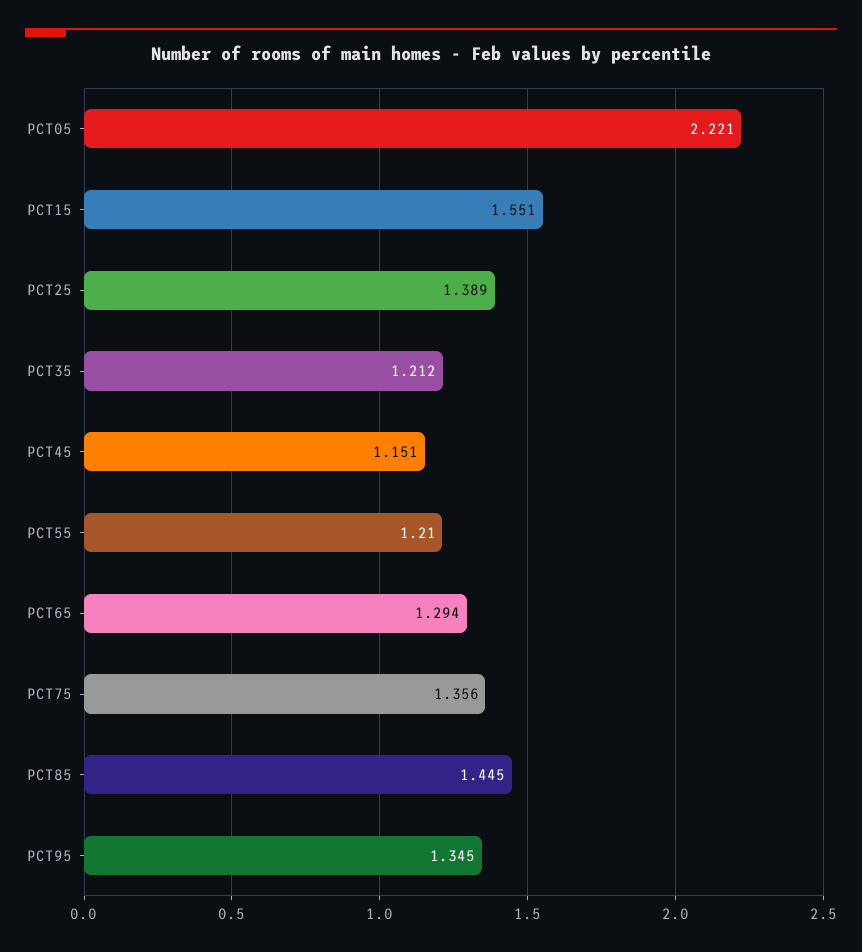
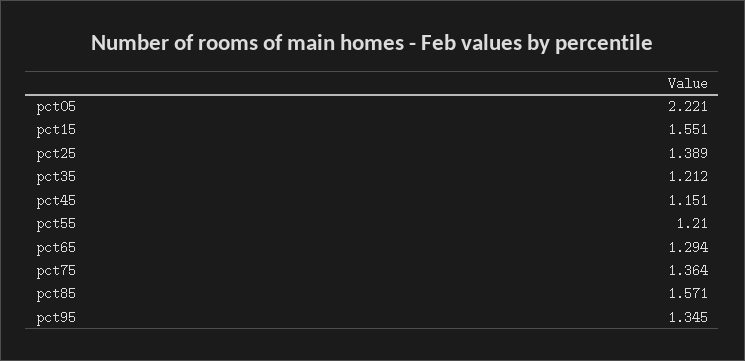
  {
    "PCT05": 2.221,
    "PCT15": 1.551,
    "PCT25": 1.389,
    "PCT35": 1.212,
    "PCT45": 1.151,
    "PCT55": 1.21,
    "PCT65": 1.294,
-   "PCT75": 1.356,
+   "PCT75": 1.364,
-   "PCT85": 1.445,
+   "PCT85": 1.571,
    "PCT95": 1.345
  }

